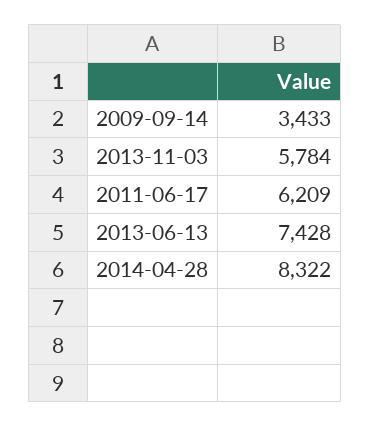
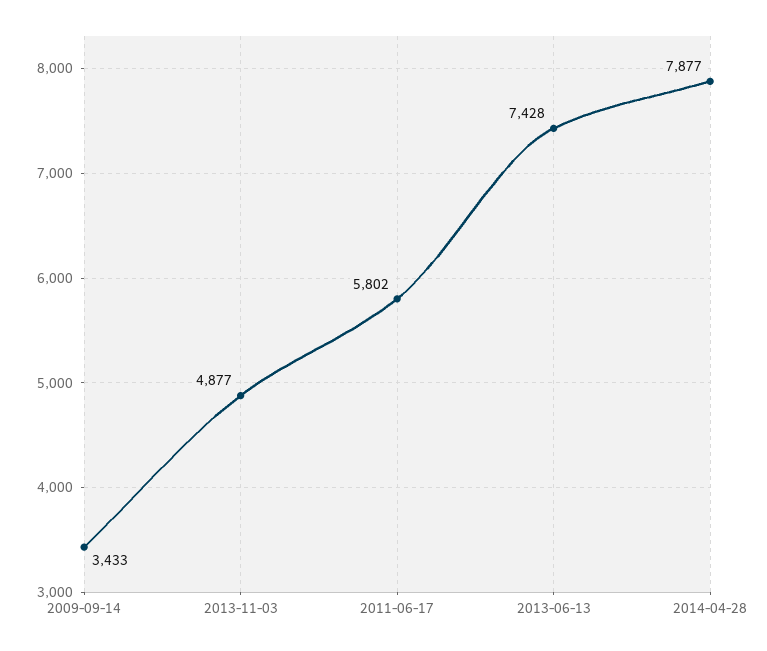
  {
    "2009-09-14": 3433,
-   "2013-11-03": 5784,
+   "2013-11-03": 4877,
-   "2011-06-17": 6209,
+   "2011-06-17": 5802,
    "2013-06-13": 7428,
-   "2014-04-28": 8322
+   "2014-04-28": 7877
  }

